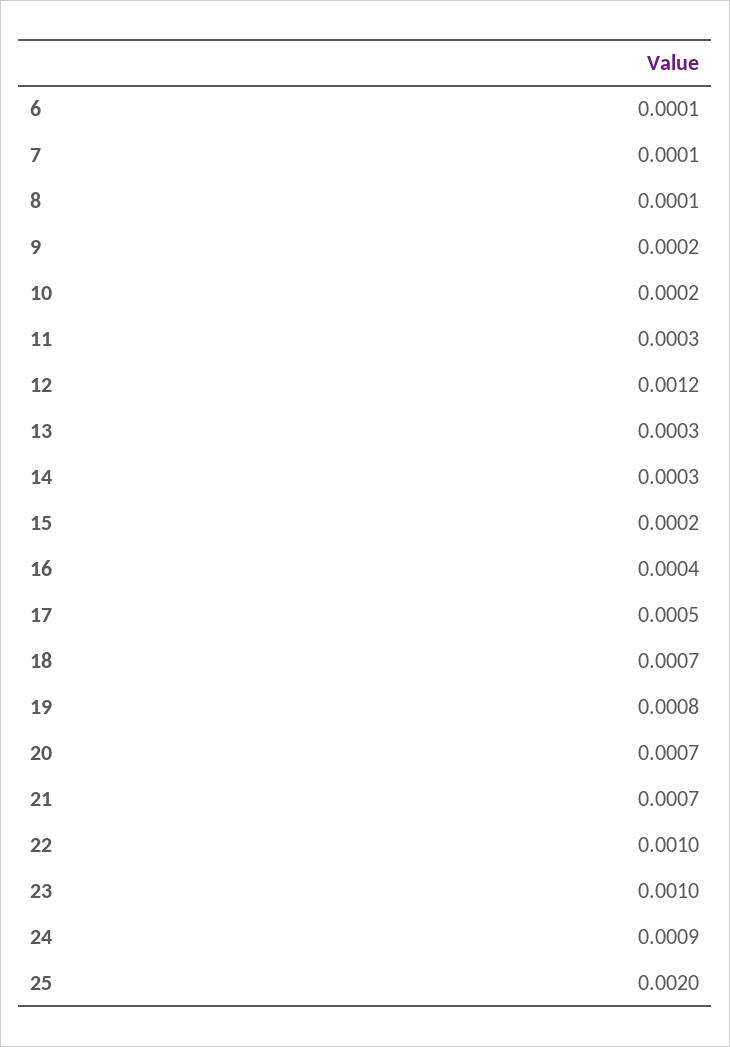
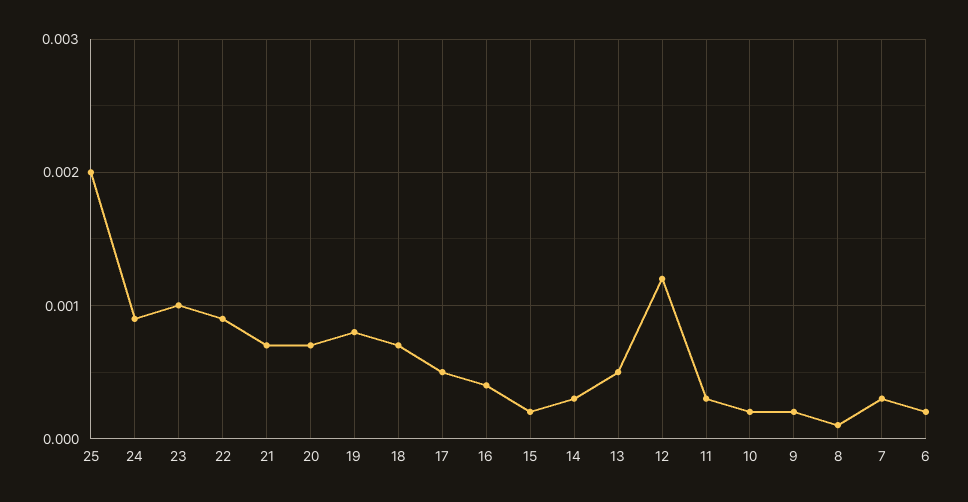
  {
-   "6": 0.0001,
+   "6": 0.0002,
-   "7": 0.0001,
+   "7": 0.0003,
    "8": 0.0001,
    "9": 0.0002,
    "10": 0.0002,
    "11": 0.0003,
    "12": 0.0012,
-   "13": 0.0003,
+   "13": 0.0005,
    "14": 0.0003,
    "15": 0.0002,
    "16": 0.0004,
    "17": 0.0005,
    "18": 0.0007,
    "19": 0.0008,
    "20": 0.0007,
    "21": 0.0007,
-   "22": 0.001,
+   "22": 0.0009,
    "23": 0.001,
    "24": 0.0009,
    "25": 0.002
  }

